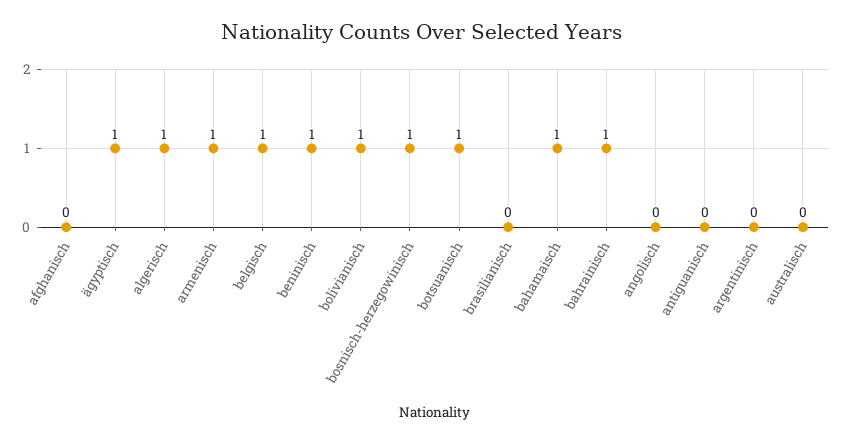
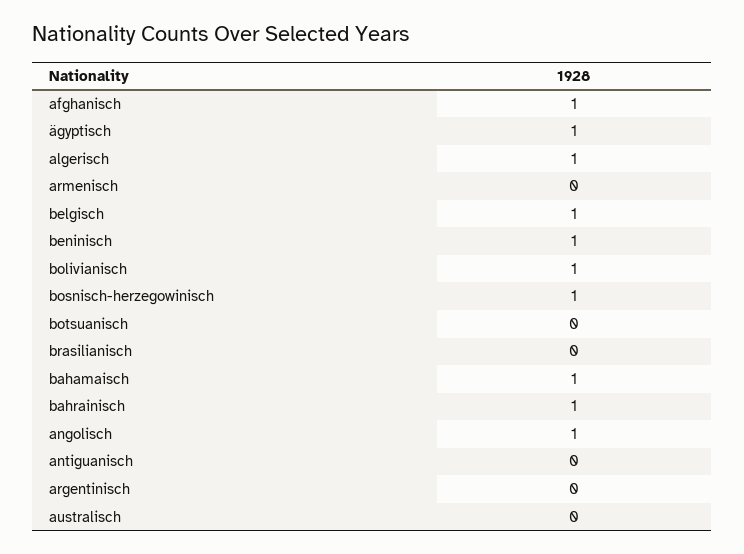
  {
-   "afghanisch": 0,
+   "afghanisch": 1,
    "ägyptisch": 1,
    "algerisch": 1,
-   "armenisch": 1,
+   "armenisch": 0,
    "belgisch": 1,
    "beninisch": 1,
    "bolivianisch": 1,
    "bosnisch-herzegowinisch": 1,
-   "botsuanisch": 1,
+   "botsuanisch": 0,
    "brasilianisch": 0,
    "bahamaisch": 1,
    "bahrainisch": 1,
-   "angolisch": 0,
+   "angolisch": 1,
    "antiguanisch": 0,
    "argentinisch": 0,
    "australisch": 0
  }

